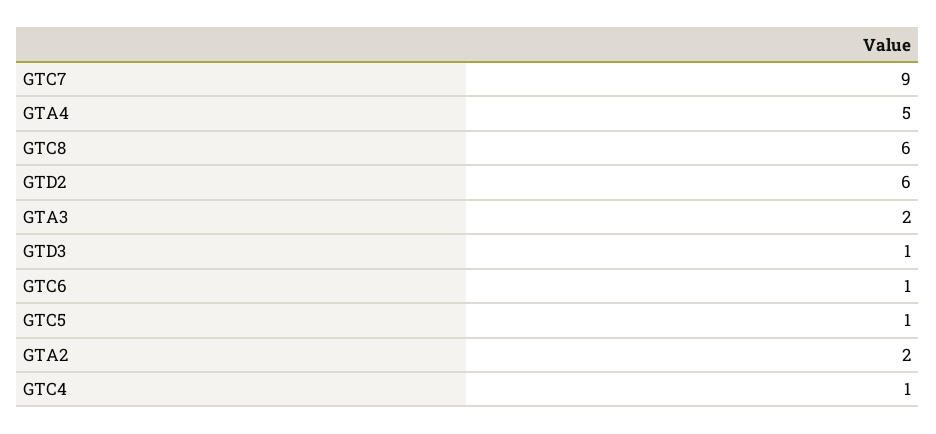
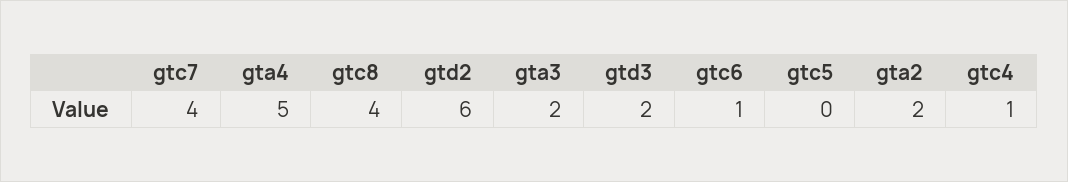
  {
-   "GTC7": 9,
+   "GTC7": 4,
    "GTA4": 5,
-   "GTC8": 6,
+   "GTC8": 4,
    "GTD2": 6,
    "GTA3": 2,
-   "GTD3": 1,
+   "GTD3": 2,
    "GTC6": 1,
-   "GTC5": 1,
+   "GTC5": 0,
    "GTA2": 2,
    "GTC4": 1
  }

